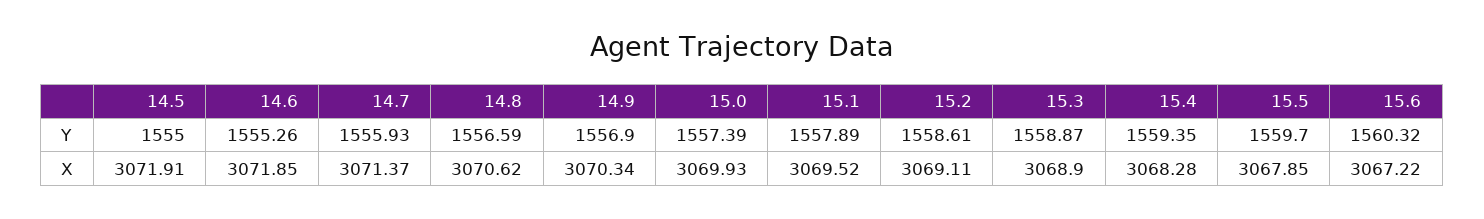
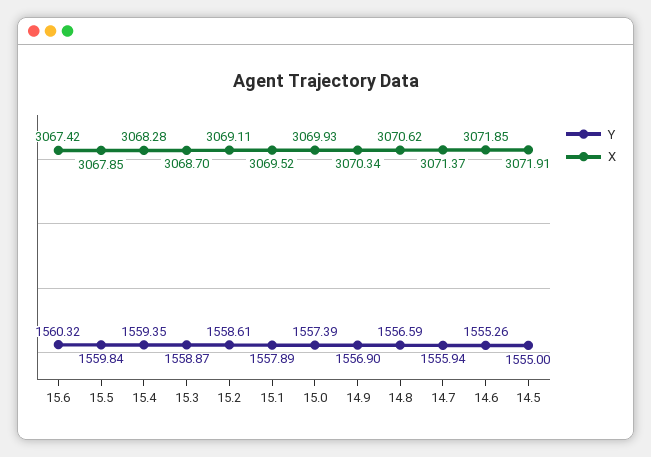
  {
    "Y": {
      "14.5": 1555,
      "14.6": 1555.26,
-     "14.7": 1555.93,
+     "14.7": 1555.94,
      "14.8": 1556.59,
      "14.9": 1556.9,
      "15.0": 1557.39,
      "15.1": 1557.89,
      "15.2": 1558.61,
      "15.3": 1558.87,
      "15.4": 1559.35,
-     "15.5": 1559.7,
+     "15.5": 1559.84,
      "15.6": 1560.32
    },
    "X": {
      "14.5": 3071.91,
      "14.6": 3071.85,
      "14.7": 3071.37,
      "14.8": 3070.62,
      "14.9": 3070.34,
      "15.0": 3069.93,
      "15.1": 3069.52,
      "15.2": 3069.11,
-     "15.3": 3068.9,
+     "15.3": 3068.7,
      "15.4": 3068.28,
      "15.5": 3067.85,
-     "15.6": 3067.22
+     "15.6": 3067.42
    }
  }

